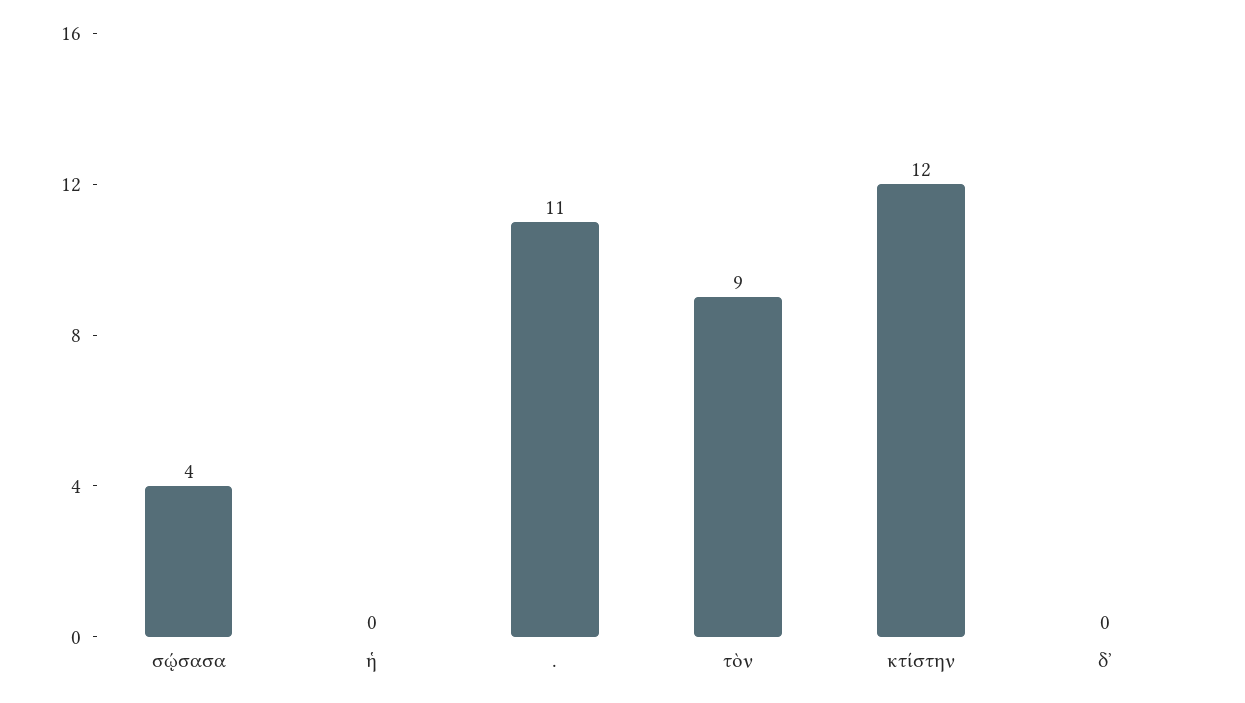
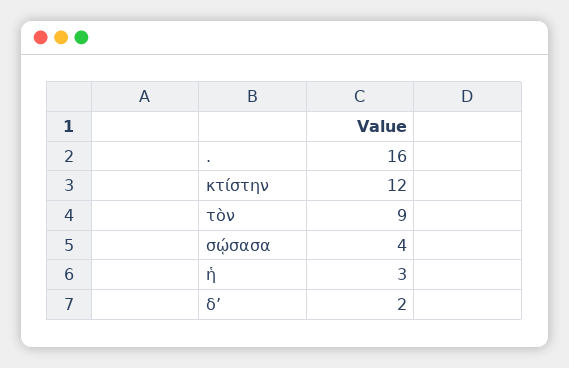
  {
    "σῴσασα": 4,
-   "ἡ": 0,
+   "ἡ": 3,
-   ".": 11,
+   ".": 16,
    "τὸν": 9,
    "κτίστην": 12,
-   "δʼ": 0
+   "δʼ": 2
  }

